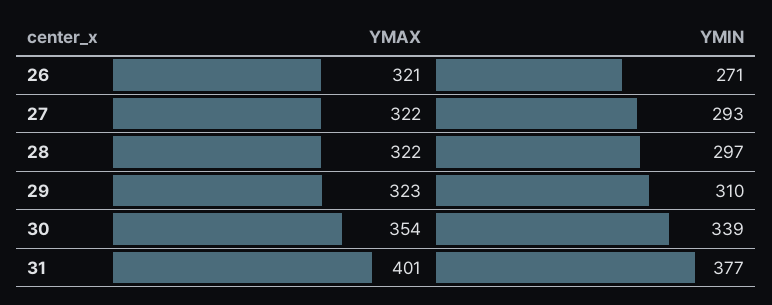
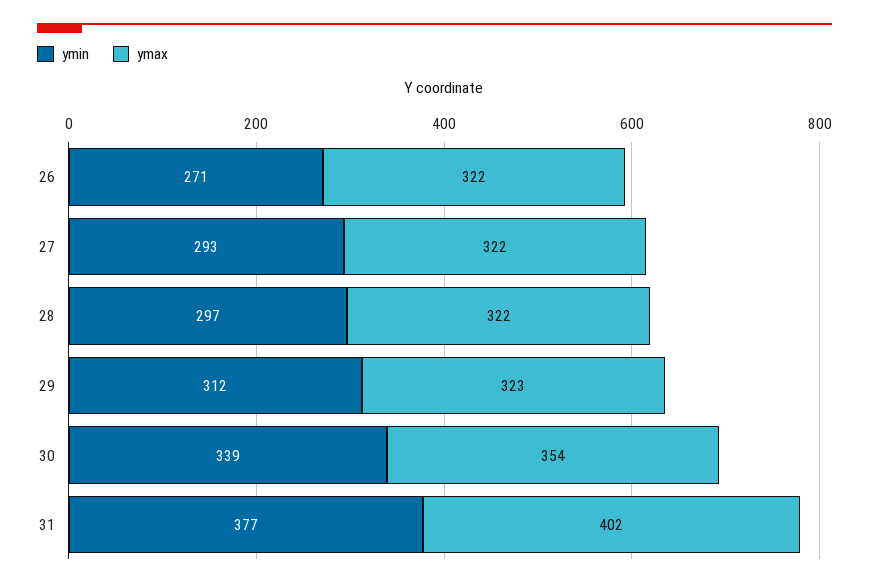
  {
    "YMAX": {
-     "26": 321,
+     "26": 322,
      "27": 322,
      "28": 322,
      "29": 323,
      "30": 354,
-     "31": 401
+     "31": 402
    },
    "YMIN": {
      "26": 271,
      "27": 293,
      "28": 297,
-     "29": 310,
+     "29": 312,
      "30": 339,
      "31": 377
    }
  }

